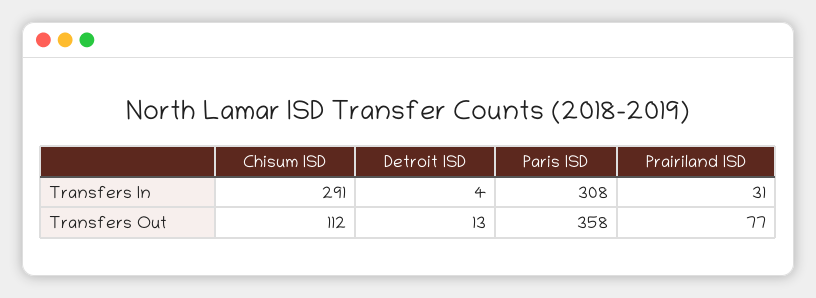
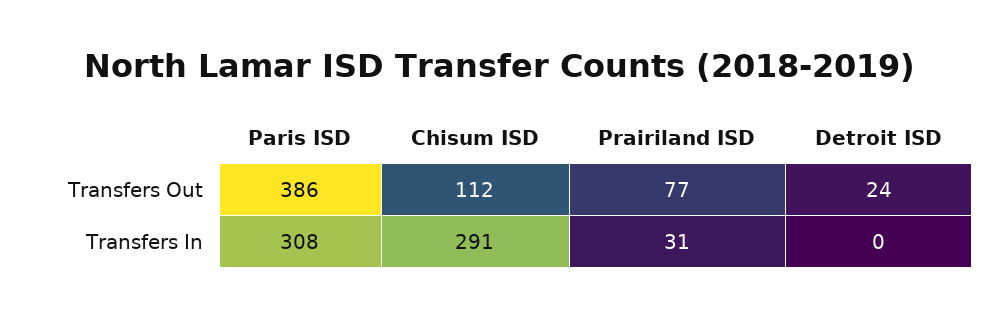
  {
    "Chisum ISD": {
      "Transfers In": 291,
      "Transfers Out": 112
    },
    "Detroit ISD": {
-     "Transfers In": 4,
+     "Transfers In": 0,
-     "Transfers Out": 13
+     "Transfers Out": 24
    },
    "Paris ISD": {
      "Transfers In": 308,
-     "Transfers Out": 358
+     "Transfers Out": 386
    },
    "Prairiland ISD": {
      "Transfers In": 31,
      "Transfers Out": 77
    }
  }

